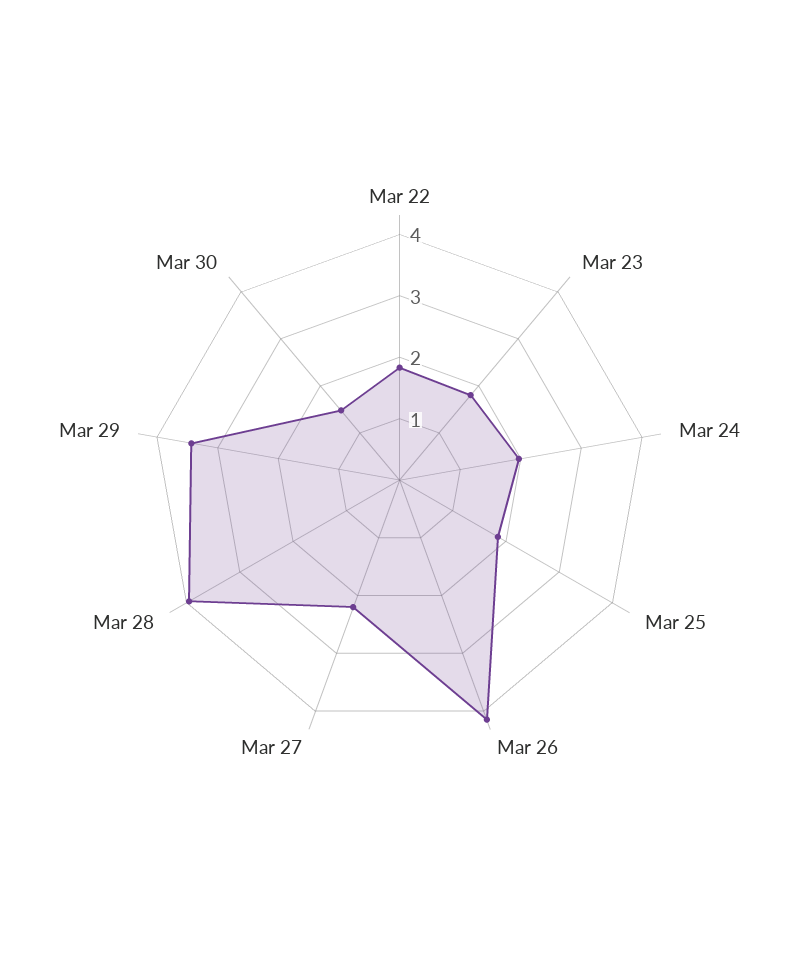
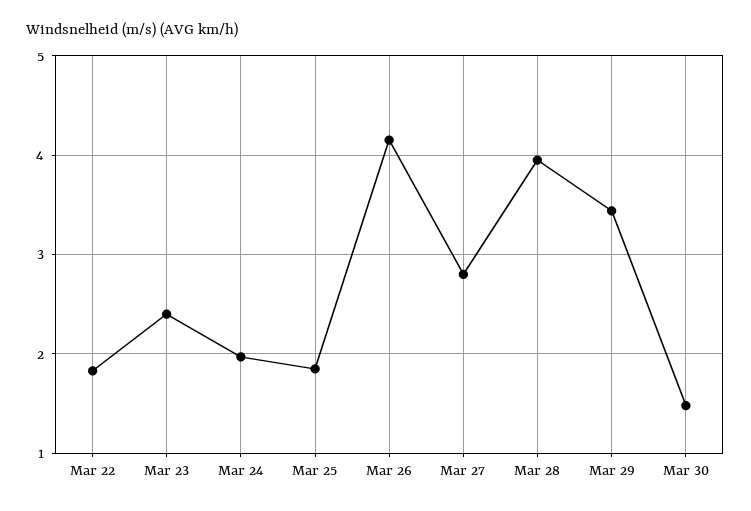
  {
    "Mar 22": 1.8,
-   "Mar 23": 1.8,
+   "Mar 23": 2.4,
    "Mar 24": 2,
    "Mar 25": 1.9,
    "Mar 26": 4.2,
-   "Mar 27": 2.2,
+   "Mar 27": 2.8,
    "Mar 28": 4,
    "Mar 29": 3.4,
    "Mar 30": 1.5
  }

